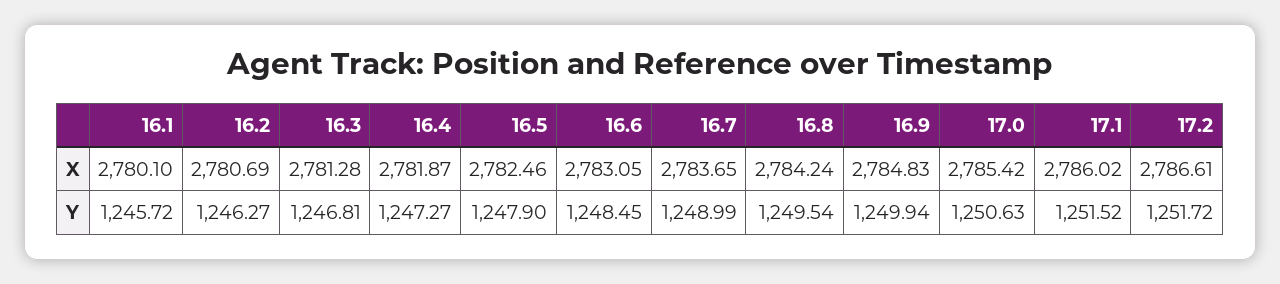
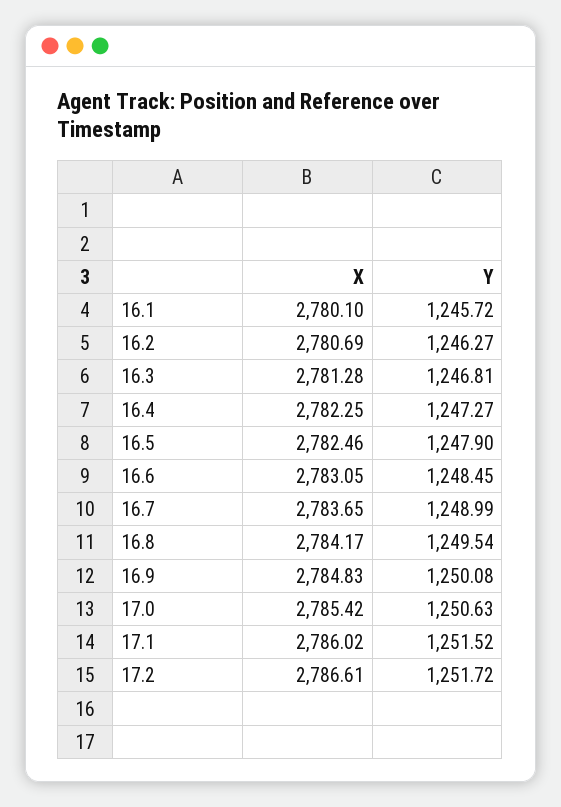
  {
    "16.1": {
      "X": 2780.1,
      "Y": 1245.72
    },
    "16.2": {
      "X": 2780.69,
      "Y": 1246.27
    },
    "16.3": {
      "X": 2781.28,
      "Y": 1246.81
    },
    "16.4": {
-     "X": 2781.87,
+     "X": 2782.25,
      "Y": 1247.27
    },
    "16.5": {
      "X": 2782.46,
      "Y": 1247.9
    },
    "16.6": {
      "X": 2783.05,
      "Y": 1248.45
    },
    "16.7": {
      "X": 2783.65,
      "Y": 1248.99
    },
    "16.8": {
-     "X": 2784.24,
+     "X": 2784.17,
      "Y": 1249.54
    },
    "16.9": {
      "X": 2784.83,
-     "Y": 1249.94
+     "Y": 1250.08
    },
    "17.0": {
      "X": 2785.42,
      "Y": 1250.63
    },
    "17.1": {
      "X": 2786.02,
      "Y": 1251.52
    },
    "17.2": {
      "X": 2786.61,
      "Y": 1251.72
    }
  }

